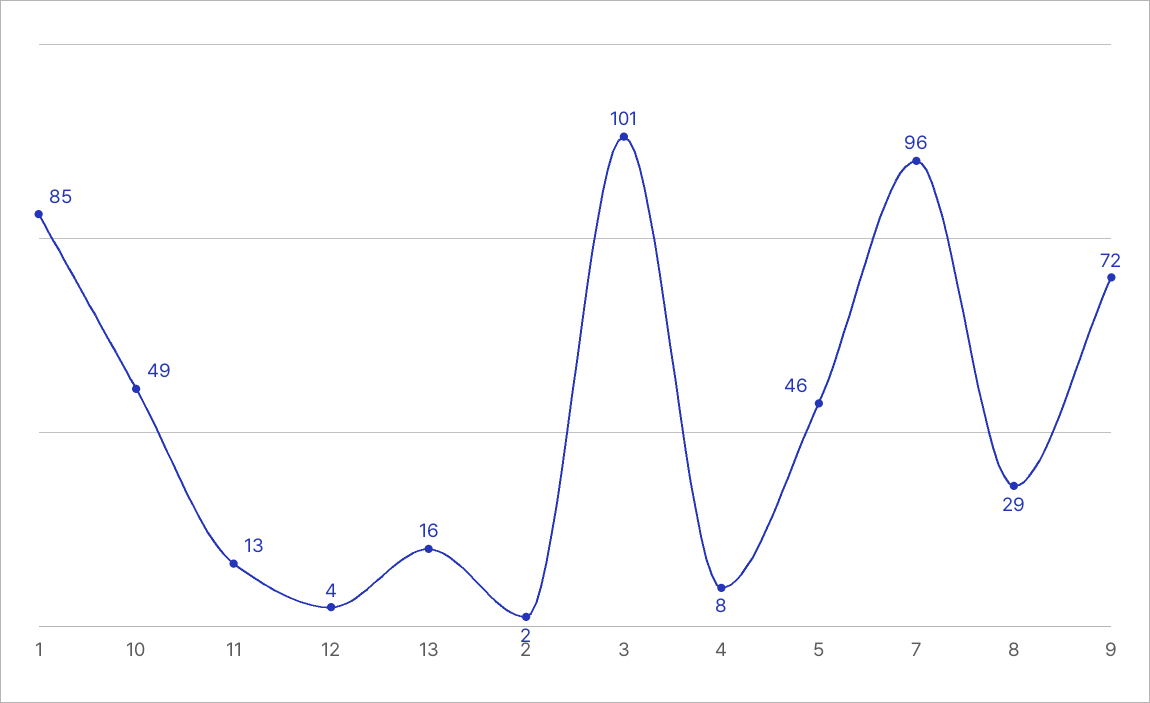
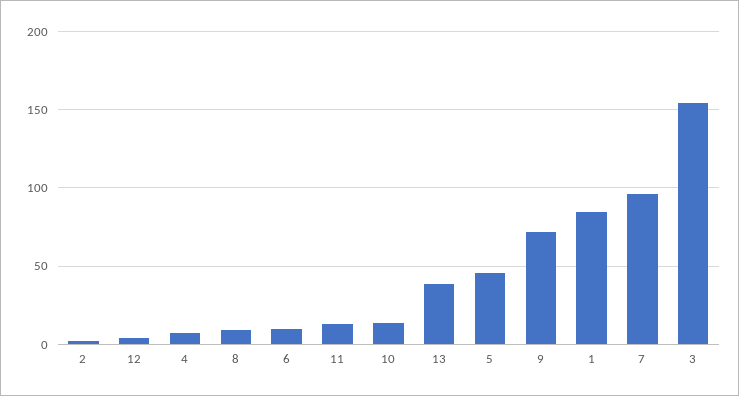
  {
    "1": 85,
-   "10": 49,
+   "10": 15,
    "11": 13,
    "12": 4,
-   "13": 16,
+   "13": 40,
    "2": 2,
-   "3": 101,
+   "3": 155,
    "4": 8,
    "5": 46,
    "7": 96,
-   "8": 29,
+   "8": 10,
-   "9": 72
+   "9": 72,
+   "6": 10
  }

